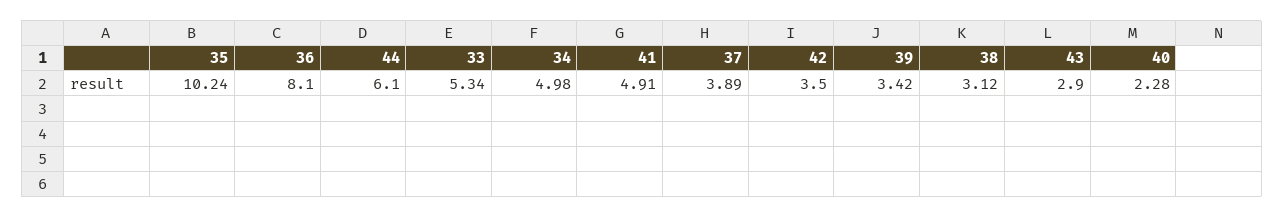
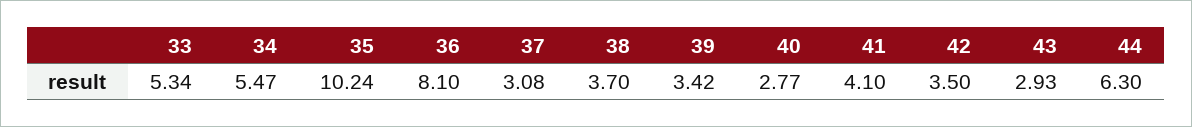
  {
    "35": 10.24,
    "36": 8.1,
-   "44": 6.1,
+   "44": 6.3,
    "33": 5.34,
-   "34": 4.98,
+   "34": 5.47,
-   "41": 4.91,
+   "41": 4.1,
-   "37": 3.89,
+   "37": 3.08,
    "42": 3.5,
    "39": 3.42,
-   "38": 3.12,
+   "38": 3.7,
-   "43": 2.9,
+   "43": 2.93,
-   "40": 2.28
+   "40": 2.77
  }

